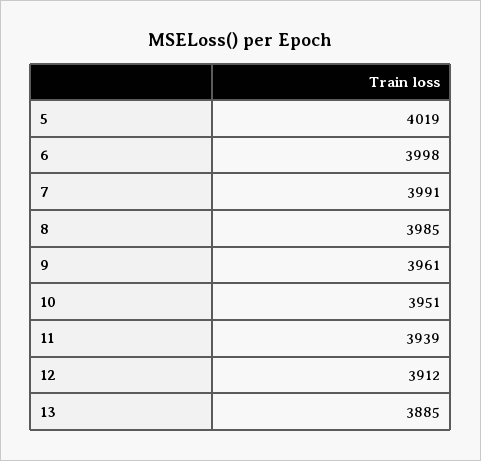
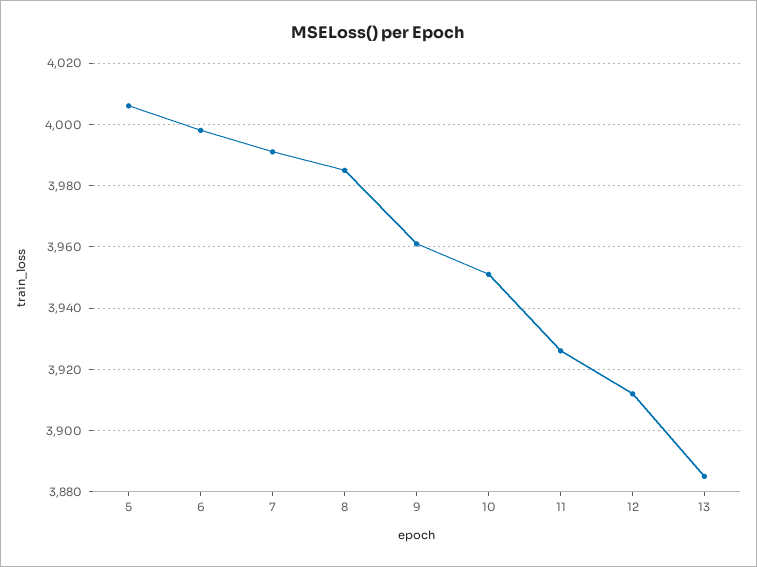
  {
-   "5": 4019,
+   "5": 4005,
    "6": 3998,
    "7": 3991,
    "8": 3985,
    "9": 3961,
    "10": 3951,
-   "11": 3939,
+   "11": 3925,
    "12": 3912,
    "13": 3885
  }

